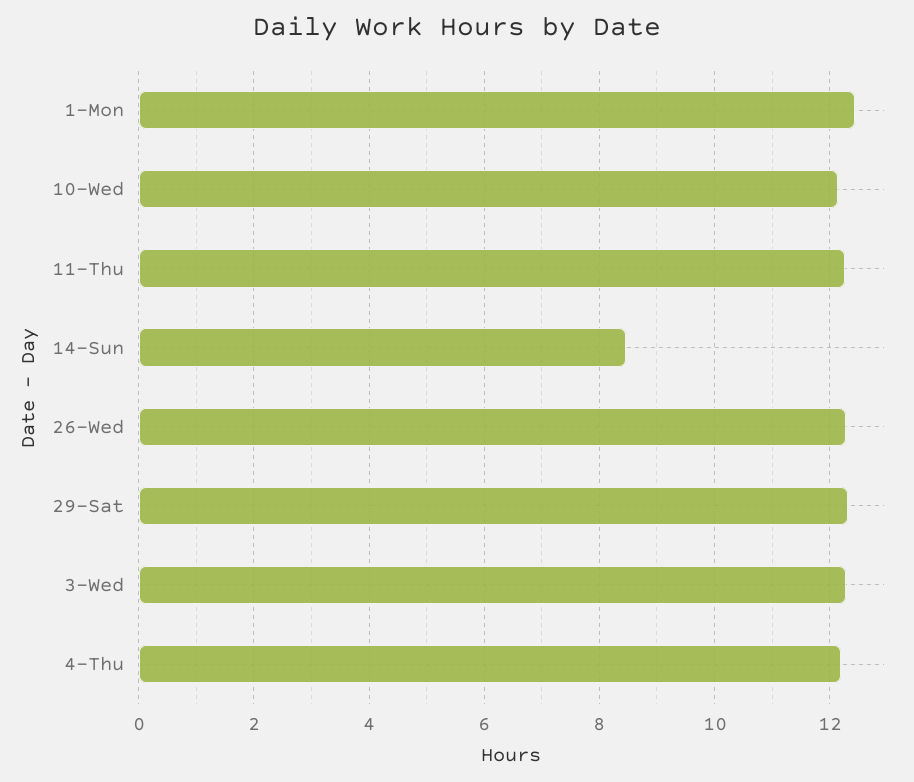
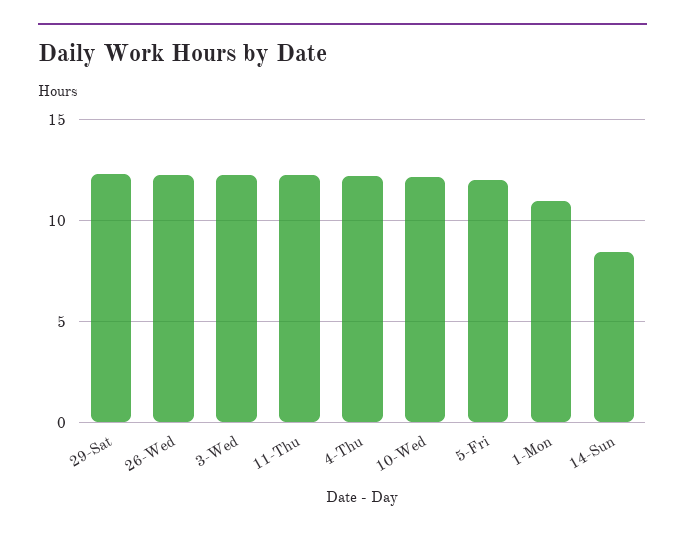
  {
-   "1-Mon": 12.4,
+   "1-Mon": 11,
    "10-Wed": 12.2,
    "11-Thu": 12.2,
    "14-Sun": 8.4,
    "26-Wed": 12.2,
    "29-Sat": 12.4,
    "3-Wed": 12.2,
-   "4-Thu": 12.2
+   "4-Thu": 12.2,
+   "5-Fri": 12
  }

